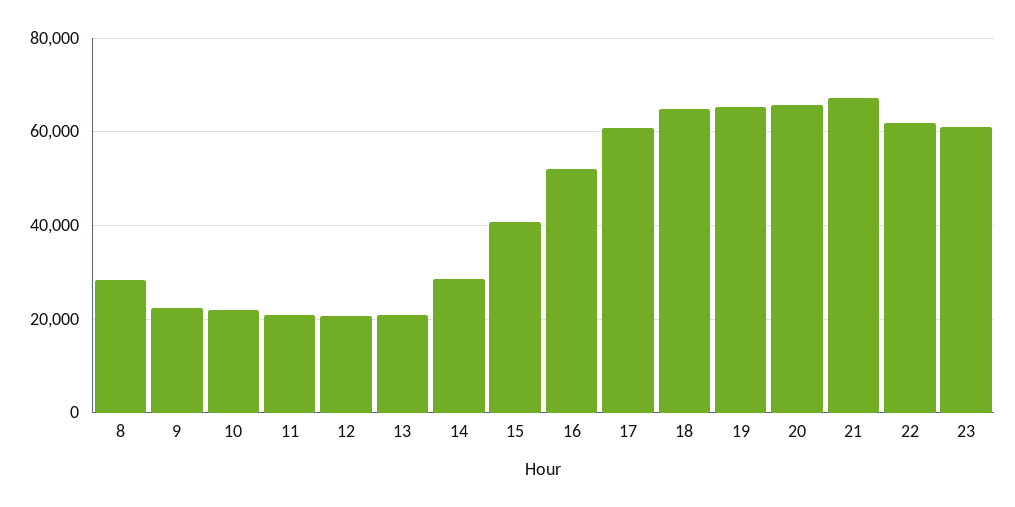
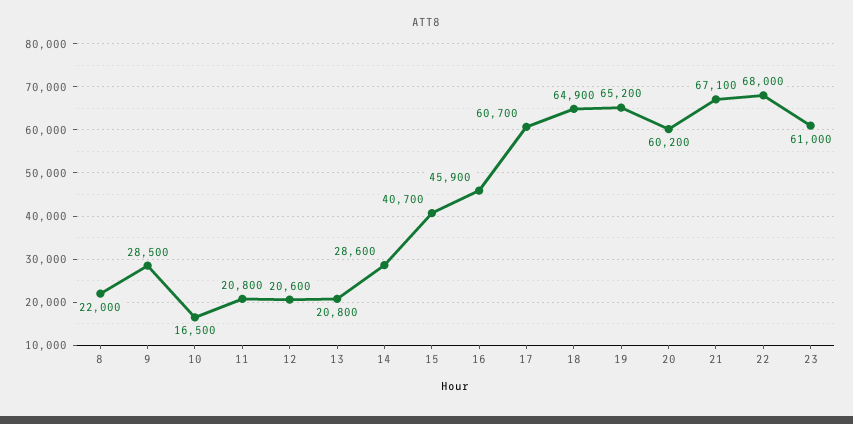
  {
-   "8": 28000,
+   "8": 22000,
-   "9": 22000,
+   "9": 28500,
-   "10": 22000,
+   "10": 16500,
    "11": 20800,
    "12": 20600,
    "13": 20800,
    "14": 28600,
    "15": 40700,
-   "16": 52000,
+   "16": 45900,
    "17": 60700,
    "18": 64900,
    "19": 65200,
-   "20": 66000,
+   "20": 60200,
    "21": 67100,
-   "22": 62000,
+   "22": 68000,
    "23": 61000
  }

